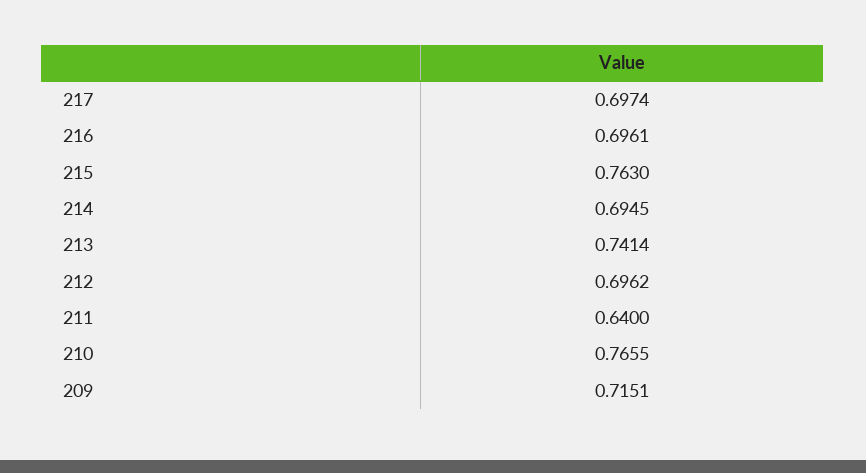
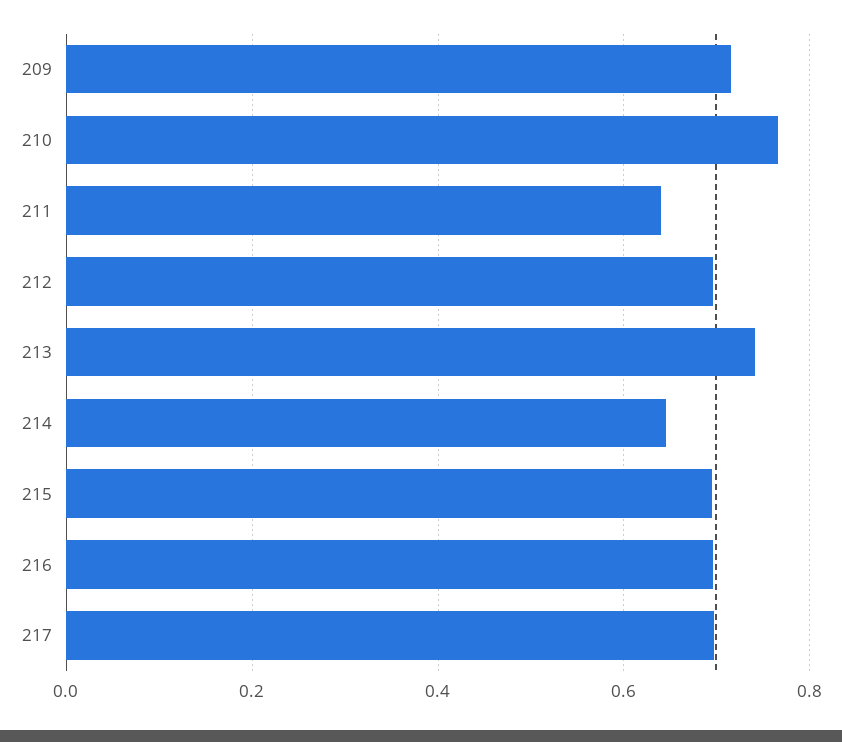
  {
    "217": 0.6974,
    "216": 0.6961,
-   "215": 0.763,
+   "215": 0.7,
-   "214": 0.6945,
+   "214": 0.64,
    "213": 0.7414,
    "212": 0.6962,
    "211": 0.64,
    "210": 0.7655,
    "209": 0.7151
  }

